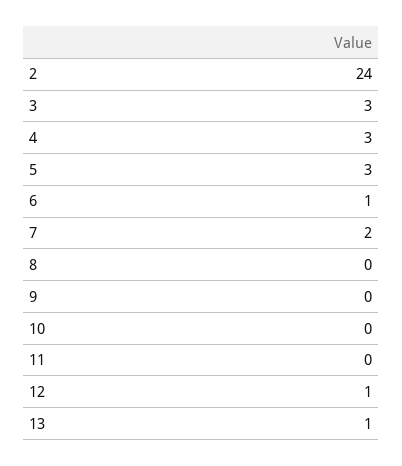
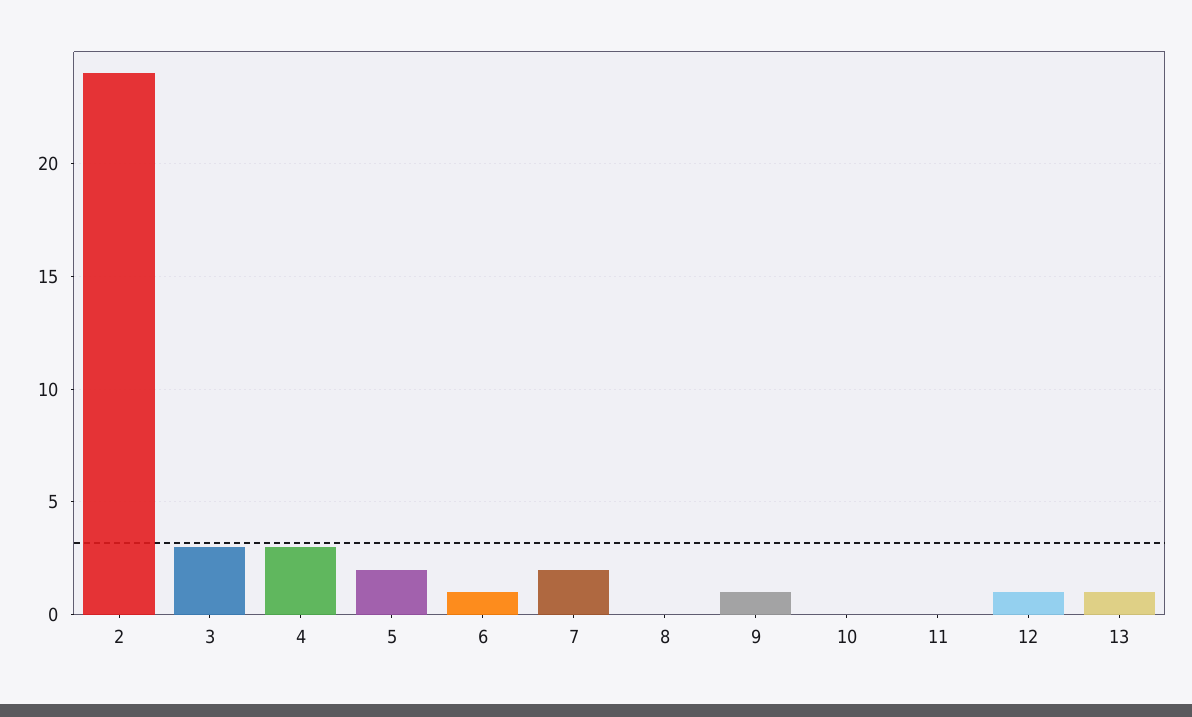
  {
    "2": 24,
    "3": 3,
    "4": 3,
-   "5": 3,
+   "5": 2,
    "6": 1,
    "7": 2,
    "8": 0,
-   "9": 0,
+   "9": 1,
    "10": 0,
    "11": 0,
    "12": 1,
    "13": 1
  }

